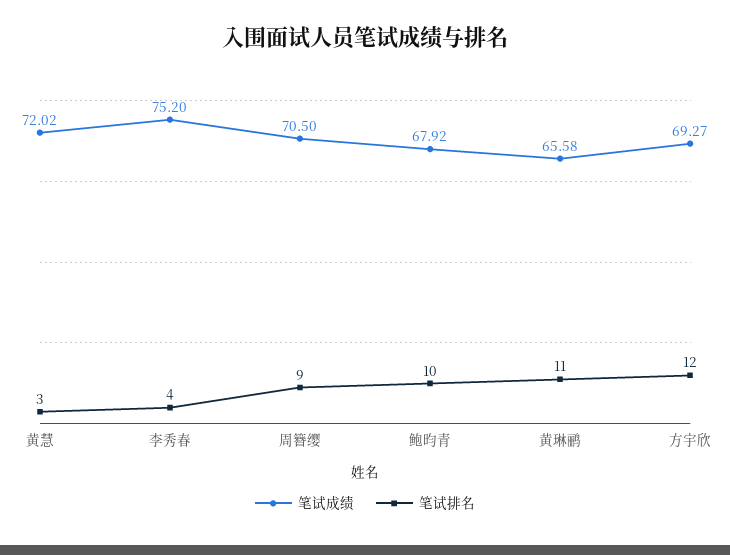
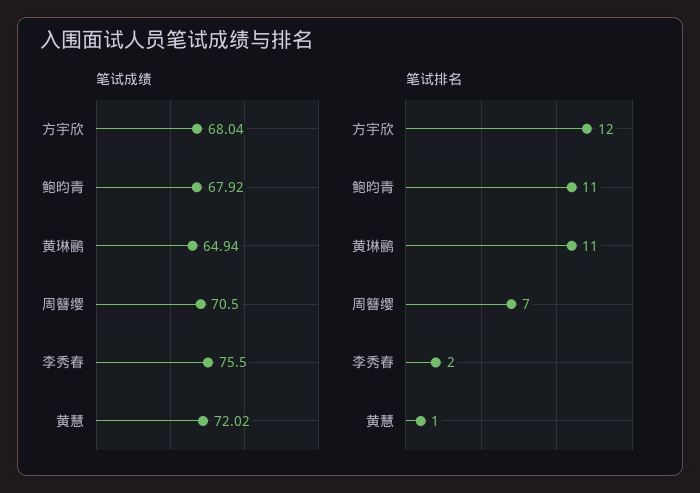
  {
    "笔试成绩": {
      "黄慧": 72.02,
-     "李秀春": 75.2,
+     "李秀春": 75.5,
      "周簪缨": 70.5,
      "鲍昀青": 67.92,
-     "黄琳鹂": 65.58,
+     "黄琳鹂": 64.94,
-     "方宇欣": 69.27
+     "方宇欣": 68.04
    },
    "笔试排名": {
-     "黄慧": 3,
+     "黄慧": 1,
-     "李秀春": 4,
+     "李秀春": 2,
-     "周簪缨": 9,
+     "周簪缨": 7,
-     "鲍昀青": 10,
+     "鲍昀青": 11,
      "黄琳鹂": 11,
      "方宇欣": 12
    }
  }

